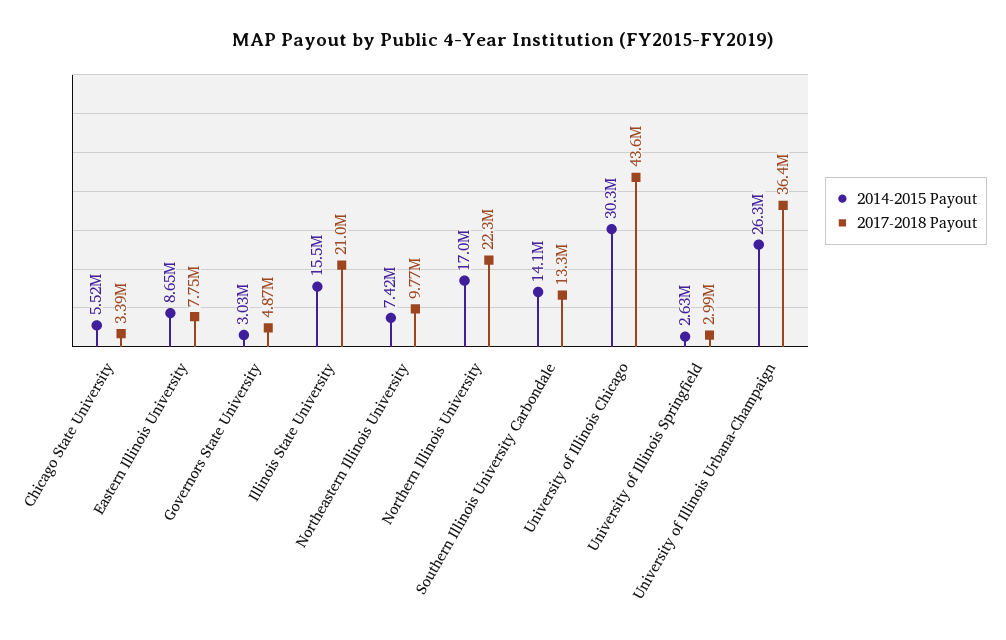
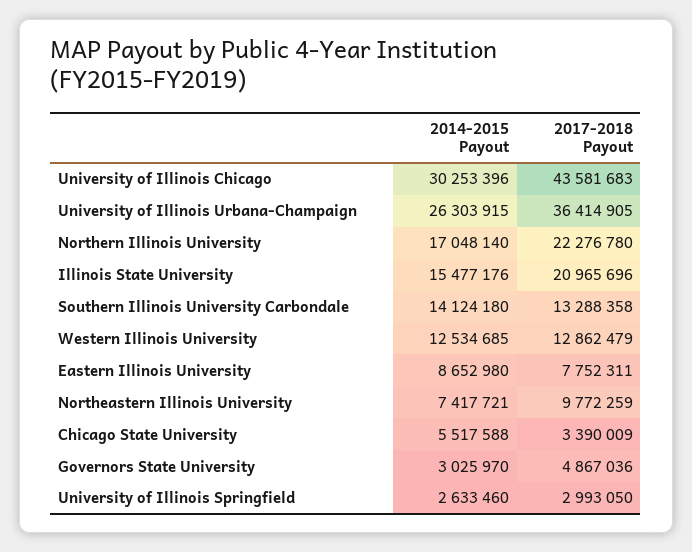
  {
    "2014-2015 Payout": {
      "Chicago State University": 5517588,
      "Eastern Illinois University": 8652980,
      "Governors State University": 3025970,
      "Illinois State University": 15477176,
      "Northeastern Illinois University": 7417721,
      "Northern Illinois University": 17048140,
      "Southern Illinois University Carbondale": 14124180,
      "University of Illinois Chicago": 30253396,
      "University of Illinois Springfield": 2633460,
-     "University of Illinois Urbana-Champaign": 26303915
+     "University of Illinois Urbana-Champaign": 26303915,
+     "Western Illinois University": 12534685
    },
    "2017-2018 Payout": {
      "Chicago State University": 3390009,
      "Eastern Illinois University": 7752311,
      "Governors State University": 4867036,
      "Illinois State University": 20965696,
      "Northeastern Illinois University": 9772259,
      "Northern Illinois University": 22276780,
      "Southern Illinois University Carbondale": 13288358,
      "University of Illinois Chicago": 43581683,
      "University of Illinois Springfield": 2993050,
-     "University of Illinois Urbana-Champaign": 36414905
+     "University of Illinois Urbana-Champaign": 36414905,
+     "Western Illinois University": 12862479
    }
  }

